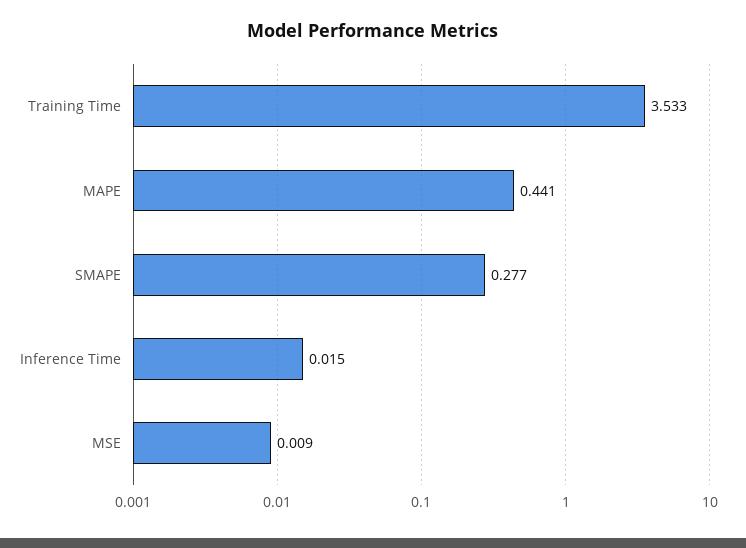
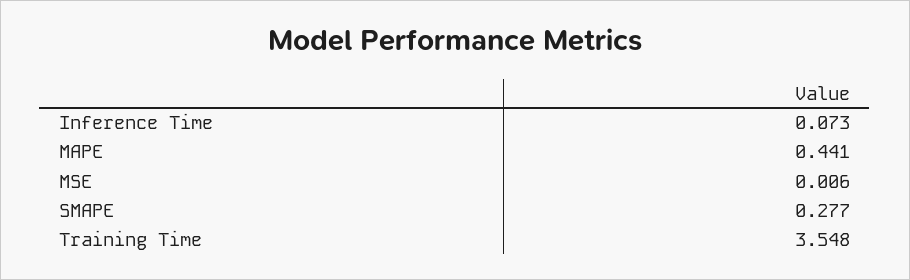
  {
-   "Training Time": 3.533,
+   "Training Time": 3.548,
    "MAPE": 0.441,
    "SMAPE": 0.277,
-   "Inference Time": 0.015,
+   "Inference Time": 0.073,
-   "MSE": 0.009
+   "MSE": 0.006
  }

